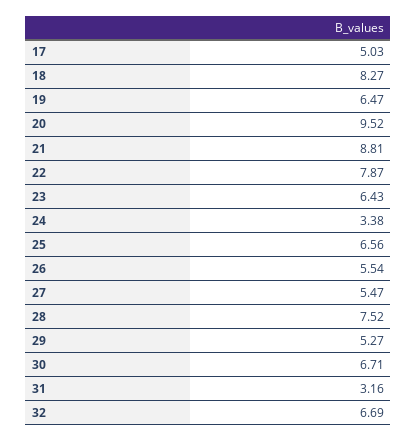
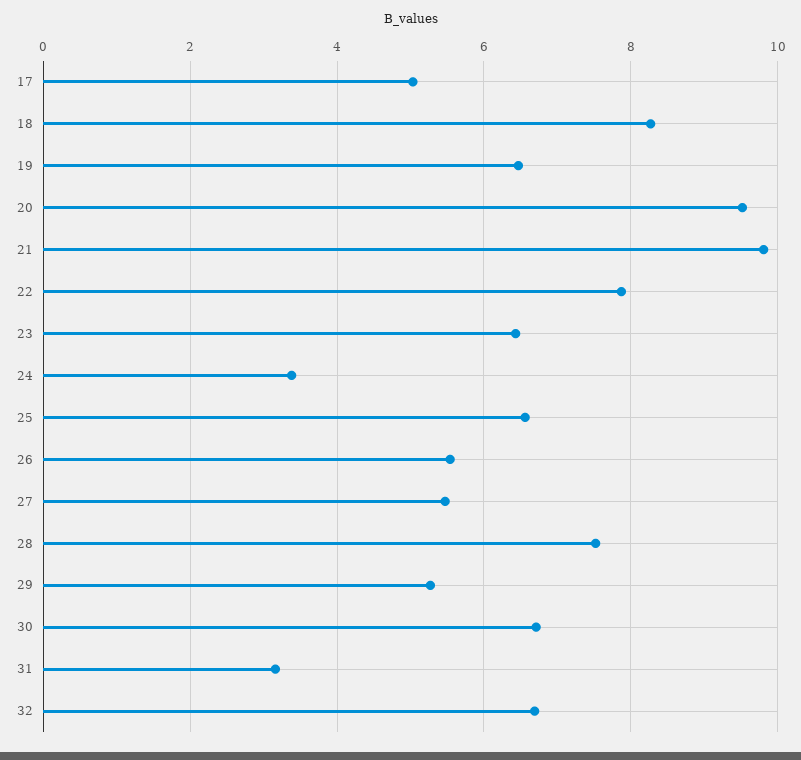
  {
    "17": 5.03,
    "18": 8.27,
    "19": 6.47,
    "20": 9.52,
-   "21": 8.81,
+   "21": 9.8,
    "22": 7.87,
    "23": 6.43,
    "24": 3.38,
    "25": 6.56,
    "26": 5.54,
    "27": 5.47,
    "28": 7.52,
    "29": 5.27,
    "30": 6.71,
    "31": 3.16,
    "32": 6.69
  }

